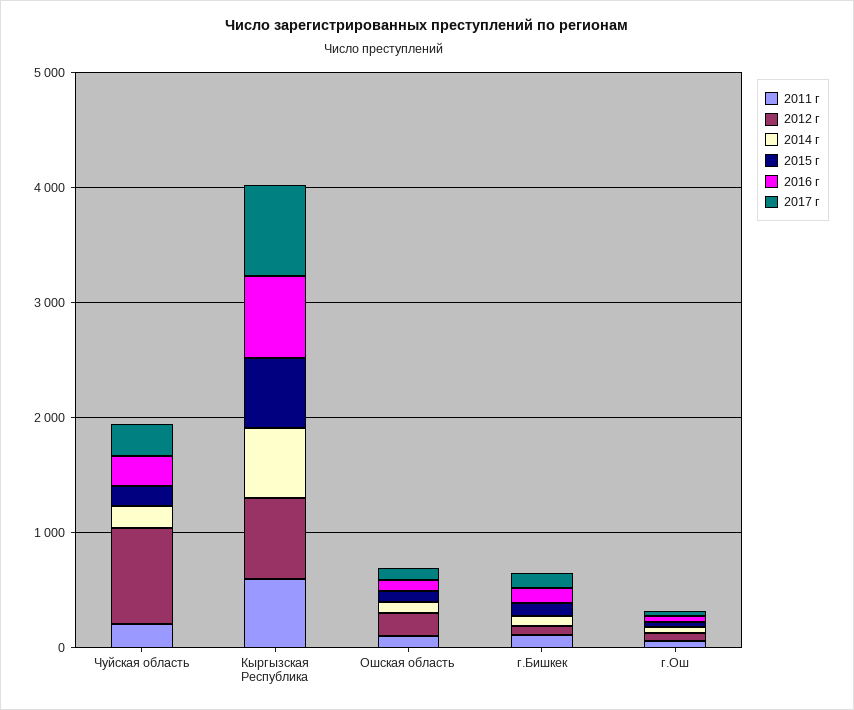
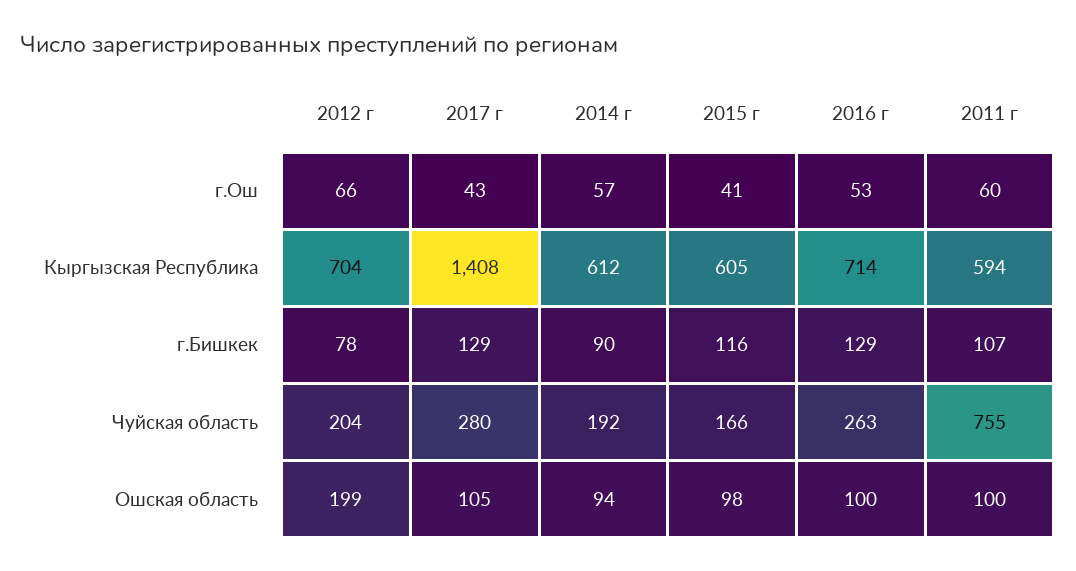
  {
    "2011 г": {
-     "Чуйская область": 200,
+     "Чуйская область": 755,
      "Кыргызская Республика": 594,
      "Ошская область": 100,
      "г.Бишкек": 107,
      "г.Ош": 60
    },
    "2012 г": {
-     "Чуйская область": 800,
+     "Чуйская область": 204,
      "Кыргызская Республика": 704,
      "Ошская область": 199,
      "г.Бишкек": 78,
      "г.Ош": 66
    },
    "2014 г": {
      "Чуйская область": 192,
      "Кыргызская Республика": 612,
      "Ошская область": 94,
      "г.Бишкек": 90,
      "г.Ош": 57
    },
    "2015 г": {
      "Чуйская область": 166,
      "Кыргызская Республика": 605,
      "Ошская область": 98,
      "г.Бишкек": 116,
      "г.Ош": 41
    },
    "2016 г": {
      "Чуйская область": 263,
      "Кыргызская Республика": 714,
      "Ошская область": 100,
      "г.Бишкек": 129,
      "г.Ош": 53
    },
    "2017 г": {
      "Чуйская область": 280,
-     "Кыргызская Республика": 800,
+     "Кыргызская Республика": 1408,
      "Ошская область": 105,
      "г.Бишкек": 129,
      "г.Ош": 43
    }
  }

